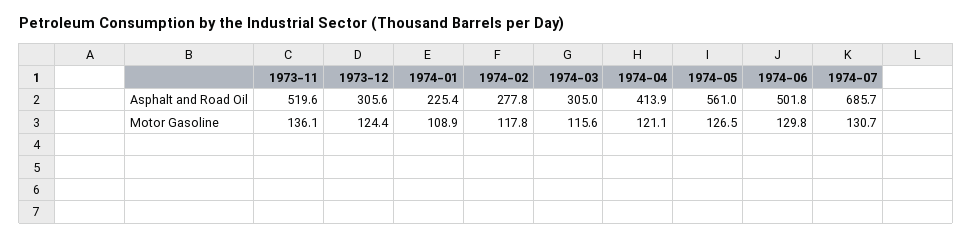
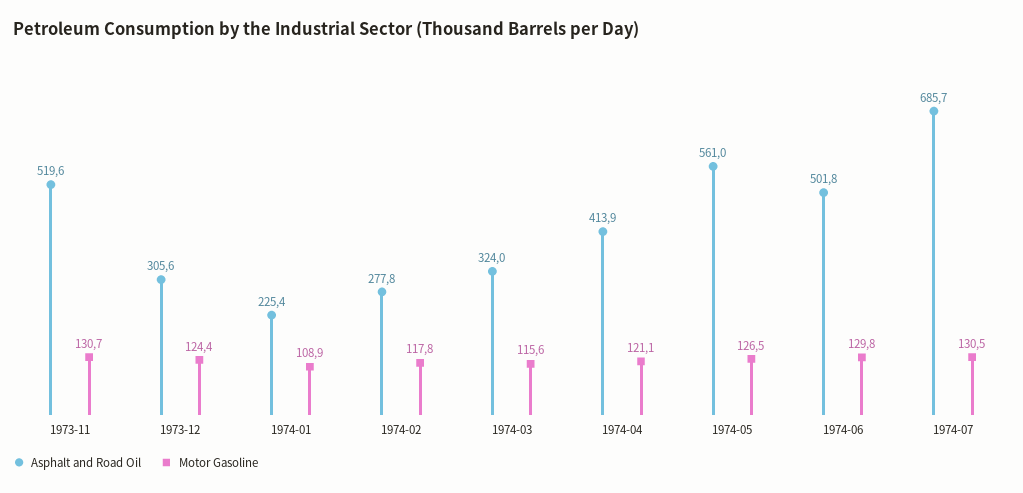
  {
    "Asphalt and Road Oil": {
      "1973-11": 519.6,
      "1973-12": 305.6,
      "1974-01": 225.4,
      "1974-02": 277.8,
-     "1974-03": 305,
+     "1974-03": 324,
      "1974-04": 413.9,
      "1974-05": 561,
      "1974-06": 501.8,
      "1974-07": 685.7
    },
    "Motor Gasoline": {
-     "1973-11": 136.1,
+     "1973-11": 130.7,
      "1973-12": 124.4,
      "1974-01": 108.9,
      "1974-02": 117.8,
      "1974-03": 115.6,
      "1974-04": 121.1,
      "1974-05": 126.5,
      "1974-06": 129.8,
-     "1974-07": 130.7
+     "1974-07": 130.5
    }
  }

